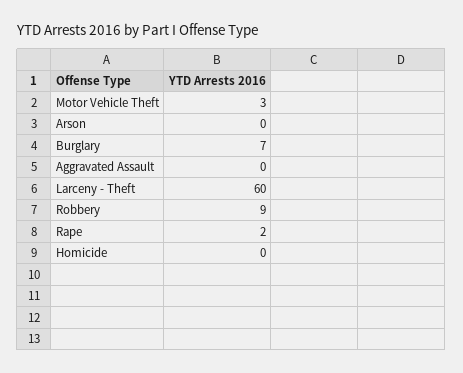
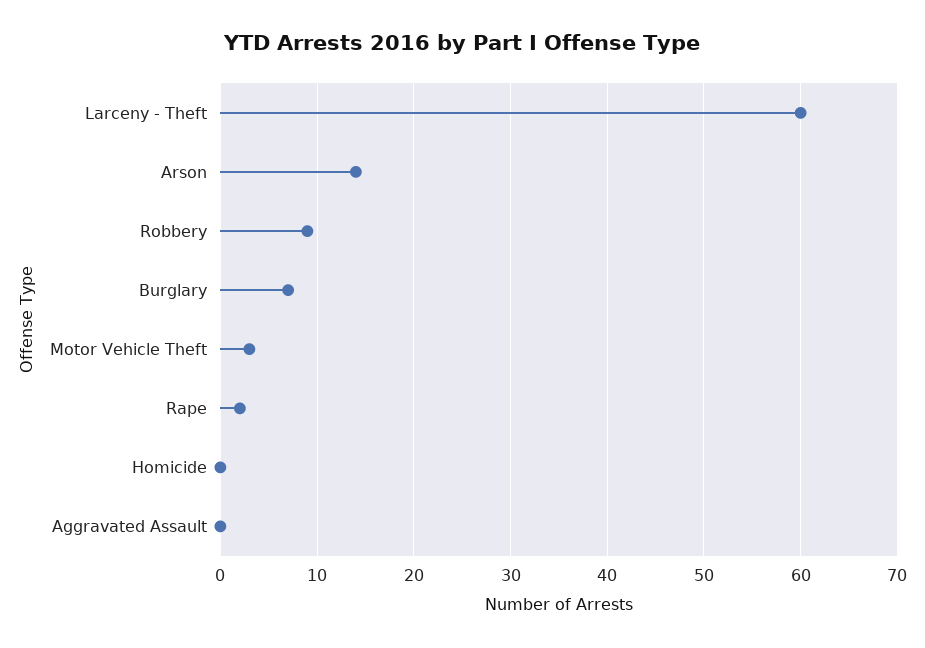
  {
    "Motor Vehicle Theft": 3,
-   "Arson": 0,
+   "Arson": 14,
    "Burglary": 7,
    "Aggravated Assault": 0,
    "Larceny - Theft": 60,
    "Robbery": 9,
    "Rape": 2,
    "Homicide": 0
  }

